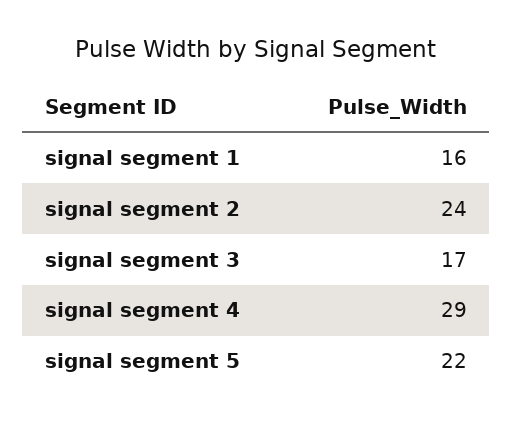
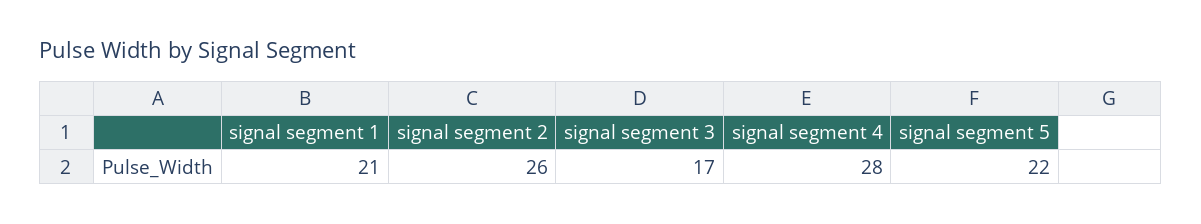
  {
-   "signal segment 1": 16,
+   "signal segment 1": 21,
-   "signal segment 2": 24,
+   "signal segment 2": 26,
    "signal segment 3": 17,
-   "signal segment 4": 29,
+   "signal segment 4": 28,
    "signal segment 5": 22
  }

